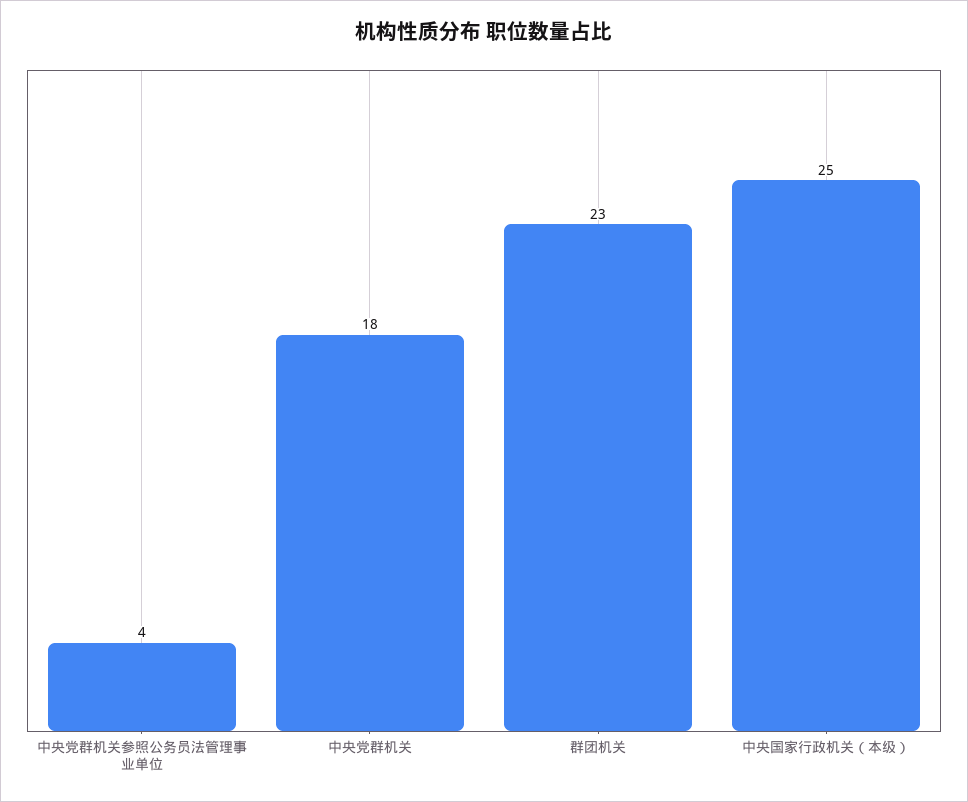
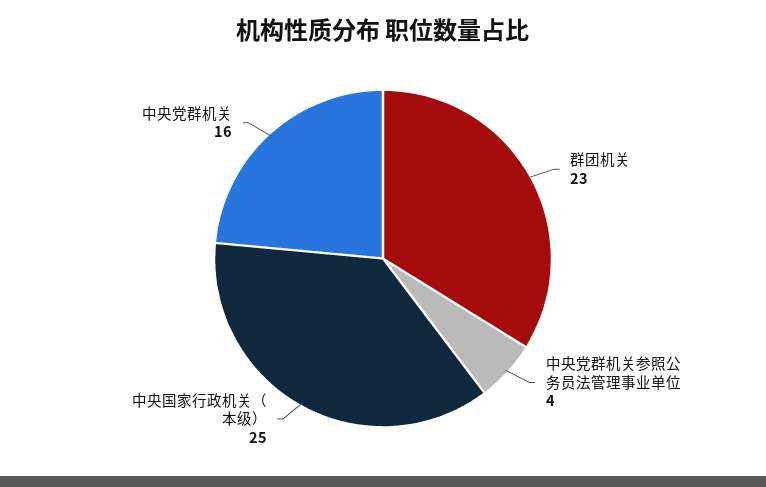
  {
    "中央党群机关参照公务员法管理事业单位": 4,
-   "中央党群机关": 18,
+   "中央党群机关": 16,
    "群团机关": 23,
    "中央国家行政机关（本级）": 25
  }

